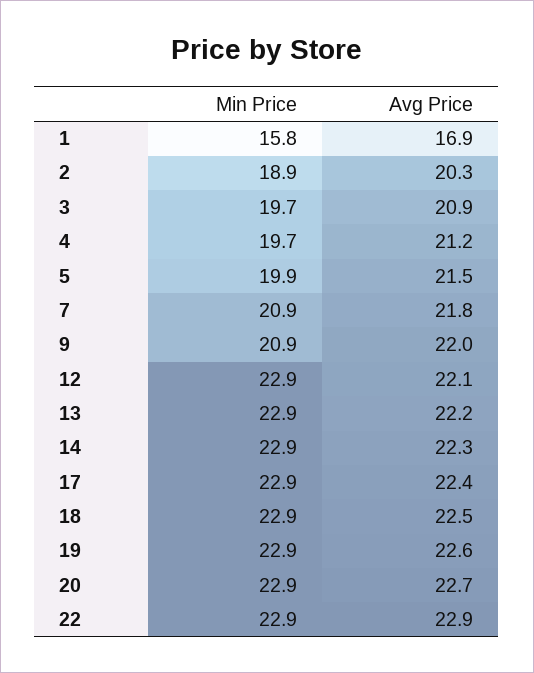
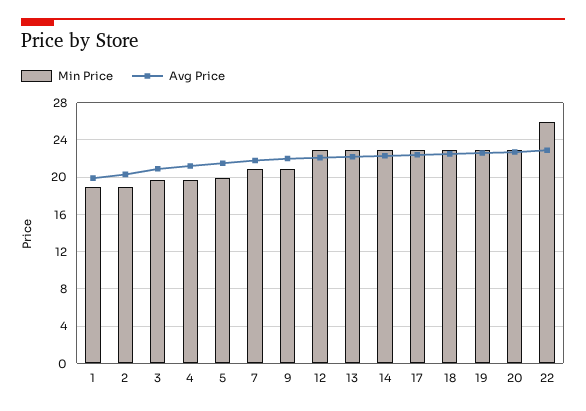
  {
    "Min Price": {
-     "1": 15.8,
+     "1": 19,
      "2": 18.9,
      "3": 19.7,
      "4": 19.7,
      "5": 19.9,
      "7": 20.9,
      "9": 20.9,
      "12": 22.9,
      "13": 22.9,
      "14": 22.9,
      "17": 22.9,
      "18": 22.9,
      "19": 22.9,
      "20": 22.9,
-     "22": 22.9
+     "22": 26
    },
    "Avg Price": {
-     "1": 16.9,
+     "1": 20,
      "2": 20.3,
      "3": 20.9,
      "4": 21.2,
      "5": 21.5,
      "7": 21.8,
      "9": 22,
      "12": 22.1,
      "13": 22.2,
      "14": 22.3,
      "17": 22.4,
      "18": 22.5,
      "19": 22.6,
      "20": 22.7,
      "22": 22.9
    }
  }

